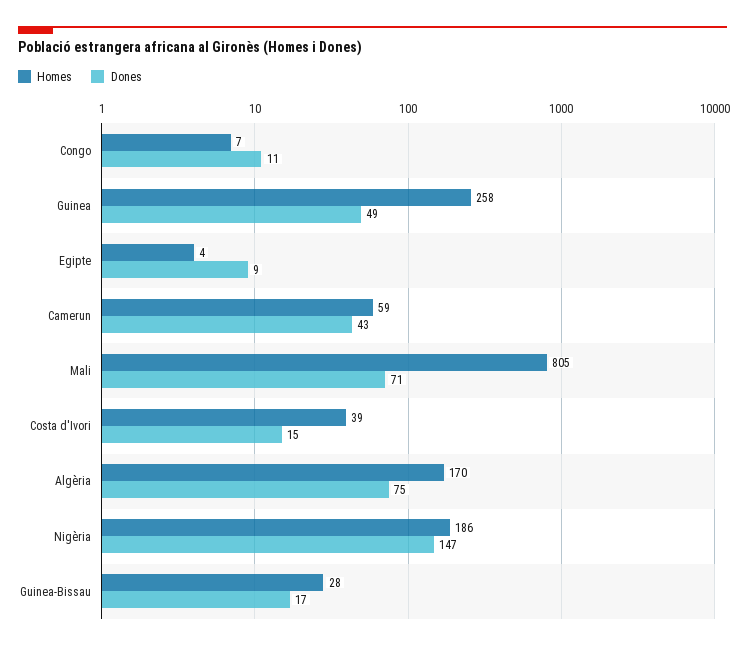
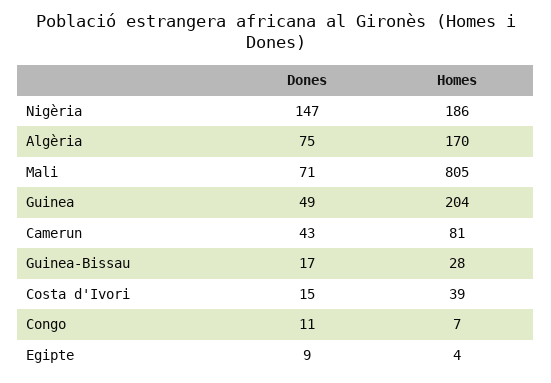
  {
    "Homes": {
      "Congo": 7,
-     "Guinea": 258,
+     "Guinea": 204,
      "Egipte": 4,
-     "Camerun": 59,
+     "Camerun": 81,
      "Mali": 805,
      "Costa d'Ivori": 39,
      "Algèria": 170,
      "Nigèria": 186,
      "Guinea-Bissau": 28
    },
    "Dones": {
      "Congo": 11,
      "Guinea": 49,
      "Egipte": 9,
      "Camerun": 43,
      "Mali": 71,
      "Costa d'Ivori": 15,
      "Algèria": 75,
      "Nigèria": 147,
      "Guinea-Bissau": 17
    }
  }

